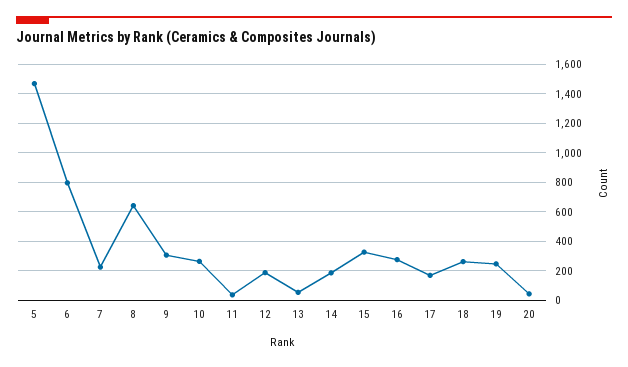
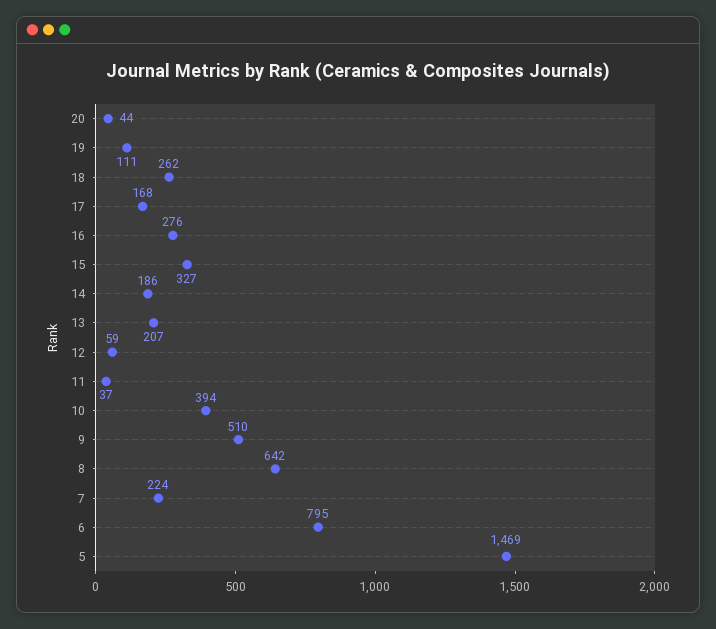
  {
    "5": 1469,
    "6": 795,
    "7": 224,
    "8": 642,
-   "9": 300,
+   "9": 510,
-   "10": 250,
+   "10": 394,
    "11": 37,
-   "12": 200,
+   "12": 59,
-   "13": 50,
+   "13": 207,
    "14": 186,
    "15": 327,
    "16": 276,
    "17": 168,
    "18": 262,
-   "19": 250,
+   "19": 111,
    "20": 44
  }

